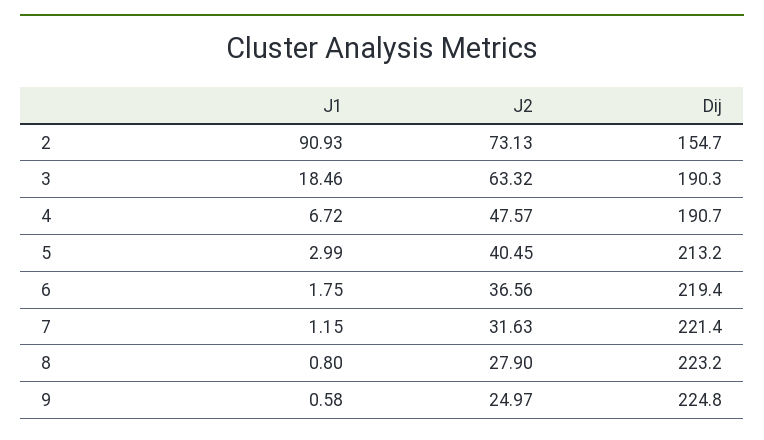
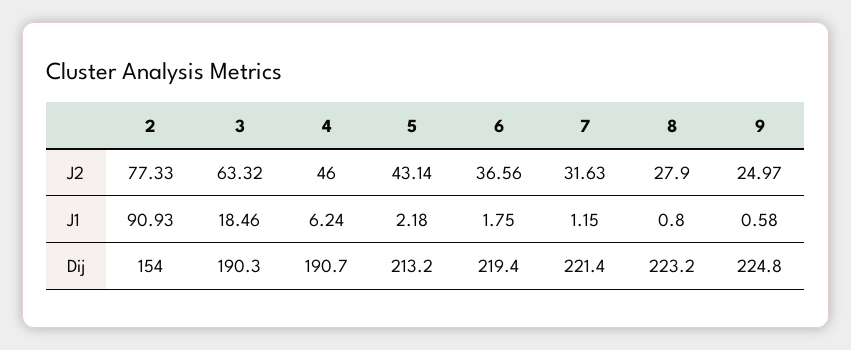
  {
    "J1": {
      "2": 90.93,
      "3": 18.46,
-     "4": 6.72,
+     "4": 6.24,
-     "5": 2.99,
+     "5": 2.18,
      "6": 1.75,
      "7": 1.15,
      "8": 0.8,
      "9": 0.58
    },
    "J2": {
-     "2": 73.13,
+     "2": 77.33,
      "3": 63.32,
-     "4": 47.57,
+     "4": 46,
-     "5": 40.45,
+     "5": 43.14,
      "6": 36.56,
      "7": 31.63,
      "8": 27.9,
      "9": 24.97
    },
    "Dij": {
-     "2": 154.7,
+     "2": 154,
      "3": 190.3,
      "4": 190.7,
      "5": 213.2,
      "6": 219.4,
      "7": 221.4,
      "8": 223.2,
      "9": 224.8
    }
  }

